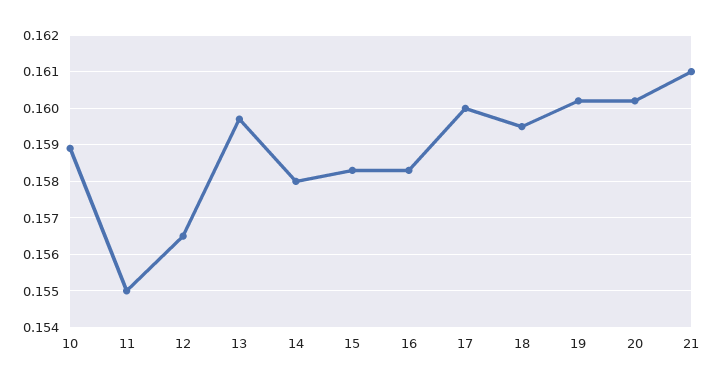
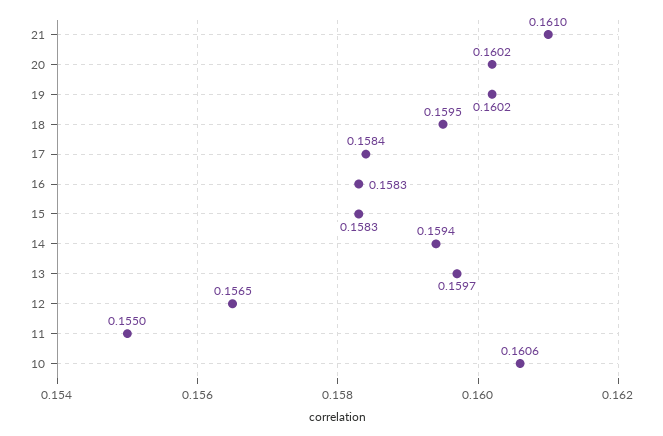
  {
-   "10": 0.159,
+   "10": 0.1606,
    "11": 0.155,
    "12": 0.1565,
    "13": 0.1597,
-   "14": 0.158,
+   "14": 0.1594,
    "15": 0.1583,
    "16": 0.1583,
-   "17": 0.16,
+   "17": 0.1584,
    "18": 0.1595,
    "19": 0.1602,
    "20": 0.1602,
    "21": 0.161
  }

